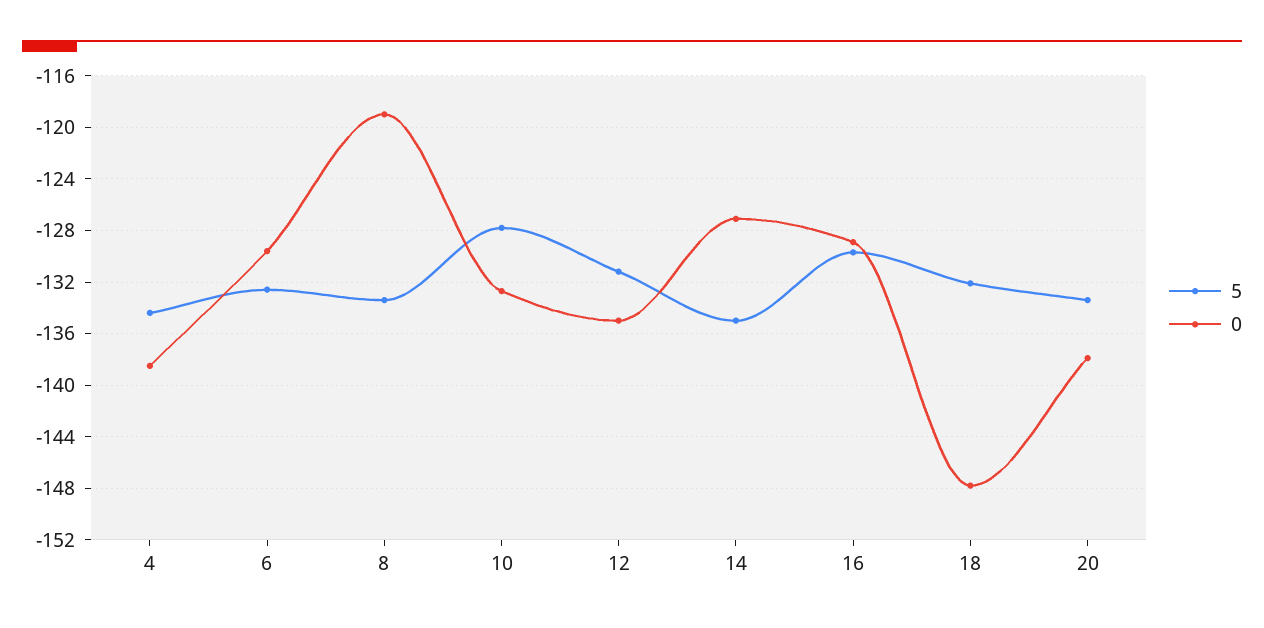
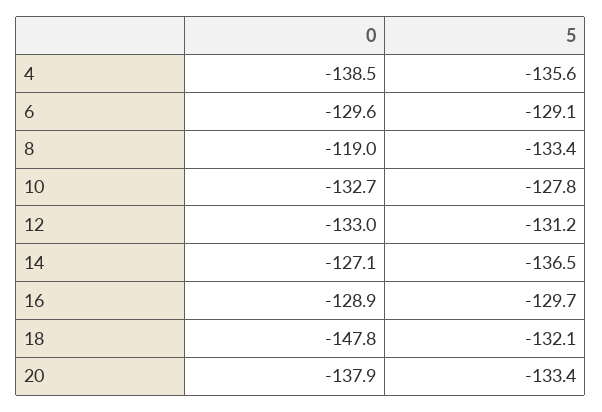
  {
    "5": {
-     "4": -134.5,
+     "4": -135.6,
-     "6": -132.5,
+     "6": -129.1,
      "8": -133.4,
      "10": -127.8,
      "12": -131.2,
-     "14": -135,
+     "14": -136.5,
      "16": -129.7,
      "18": -132.1,
      "20": -133.4
    },
    "0": {
      "4": -138.5,
      "6": -129.6,
      "8": -119,
      "10": -132.7,
-     "12": -135,
+     "12": -133,
      "14": -127.1,
      "16": -128.9,
      "18": -147.8,
      "20": -137.9
    }
  }

